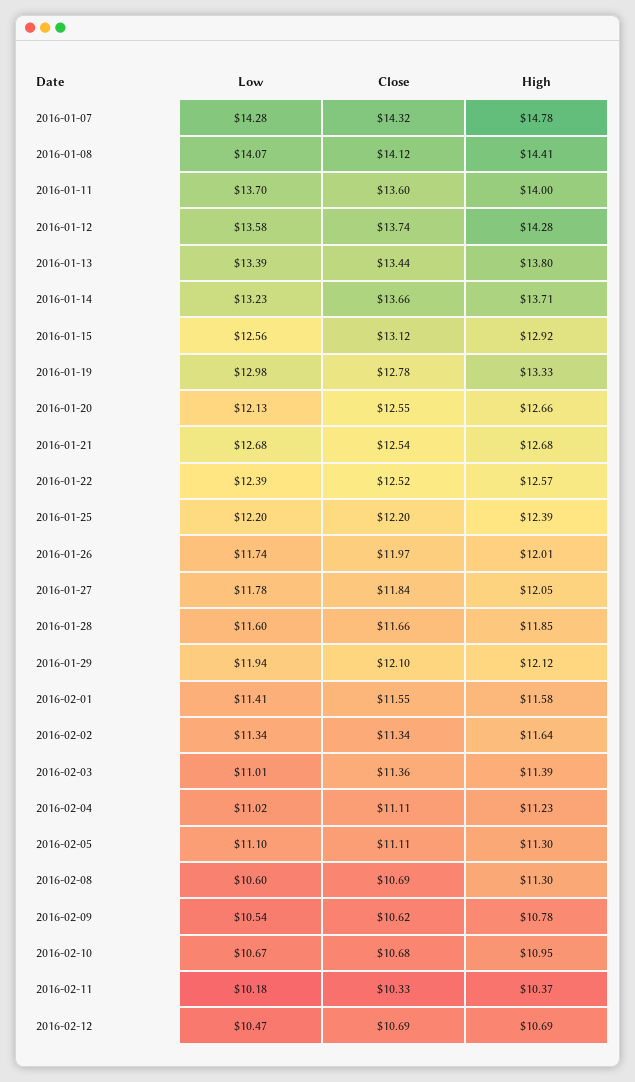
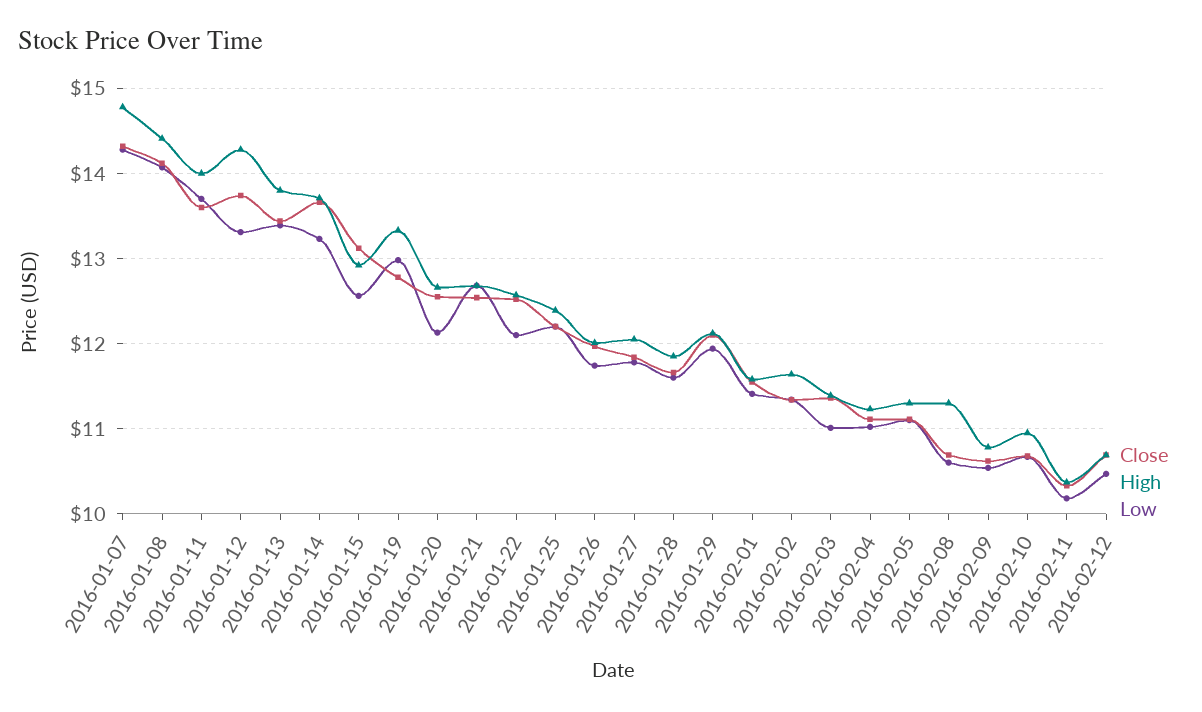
  {
    "Low": {
      "2016-01-07": 14.28,
      "2016-01-08": 14.07,
      "2016-01-11": 13.7,
-     "2016-01-12": 13.58,
+     "2016-01-12": 13.3,
      "2016-01-13": 13.39,
      "2016-01-14": 13.23,
      "2016-01-15": 12.56,
      "2016-01-19": 12.98,
      "2016-01-20": 12.13,
      "2016-01-21": 12.68,
-     "2016-01-22": 12.39,
+     "2016-01-22": 12.1,
      "2016-01-25": 12.2,
      "2016-01-26": 11.74,
      "2016-01-27": 11.78,
      "2016-01-28": 11.6,
      "2016-01-29": 11.94,
      "2016-02-01": 11.41,
      "2016-02-02": 11.34,
      "2016-02-03": 11.01,
      "2016-02-04": 11.02,
      "2016-02-05": 11.1,
      "2016-02-08": 10.6,
      "2016-02-09": 10.54,
      "2016-02-10": 10.67,
      "2016-02-11": 10.18,
      "2016-02-12": 10.47
    },
    "Close": {
      "2016-01-07": 14.32,
      "2016-01-08": 14.12,
      "2016-01-11": 13.6,
      "2016-01-12": 13.74,
      "2016-01-13": 13.44,
      "2016-01-14": 13.66,
      "2016-01-15": 13.12,
      "2016-01-19": 12.78,
      "2016-01-20": 12.55,
      "2016-01-21": 12.54,
      "2016-01-22": 12.52,
      "2016-01-25": 12.2,
      "2016-01-26": 11.97,
      "2016-01-27": 11.84,
      "2016-01-28": 11.66,
      "2016-01-29": 12.1,
      "2016-02-01": 11.55,
      "2016-02-02": 11.34,
      "2016-02-03": 11.36,
      "2016-02-04": 11.11,
      "2016-02-05": 11.11,
      "2016-02-08": 10.69,
      "2016-02-09": 10.62,
      "2016-02-10": 10.68,
      "2016-02-11": 10.33,
      "2016-02-12": 10.69
    },
    "High": {
      "2016-01-07": 14.78,
      "2016-01-08": 14.41,
      "2016-01-11": 14,
      "2016-01-12": 14.28,
      "2016-01-13": 13.8,
      "2016-01-14": 13.71,
      "2016-01-15": 12.92,
      "2016-01-19": 13.33,
      "2016-01-20": 12.66,
      "2016-01-21": 12.68,
      "2016-01-22": 12.57,
      "2016-01-25": 12.39,
      "2016-01-26": 12.01,
      "2016-01-27": 12.05,
      "2016-01-28": 11.85,
      "2016-01-29": 12.12,
      "2016-02-01": 11.58,
      "2016-02-02": 11.64,
      "2016-02-03": 11.39,
      "2016-02-04": 11.23,
      "2016-02-05": 11.3,
      "2016-02-08": 11.3,
      "2016-02-09": 10.78,
      "2016-02-10": 10.95,
      "2016-02-11": 10.37,
      "2016-02-12": 10.69
    }
  }

